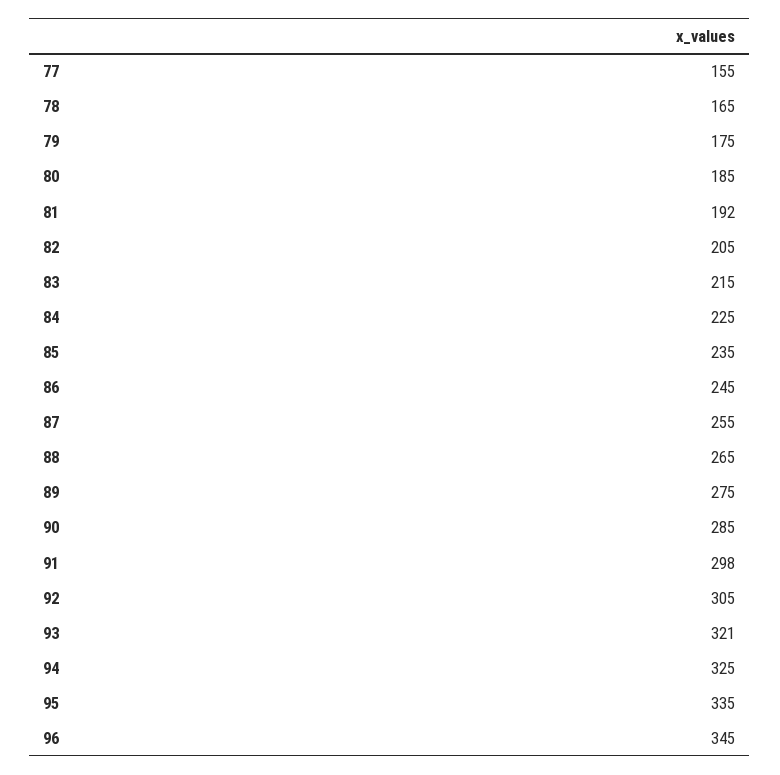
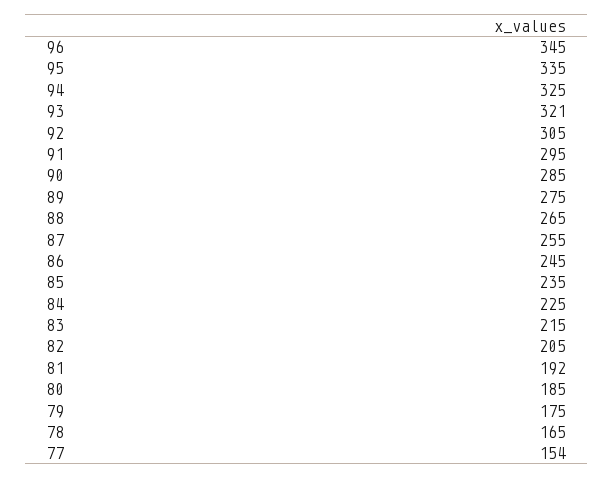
  {
-   "77": 155,
+   "77": 154,
    "78": 165,
    "79": 175,
    "80": 185,
    "81": 192,
    "82": 205,
    "83": 215,
    "84": 225,
    "85": 235,
    "86": 245,
    "87": 255,
    "88": 265,
    "89": 275,
    "90": 285,
-   "91": 298,
+   "91": 295,
    "92": 305,
    "93": 321,
    "94": 325,
    "95": 335,
    "96": 345
  }

